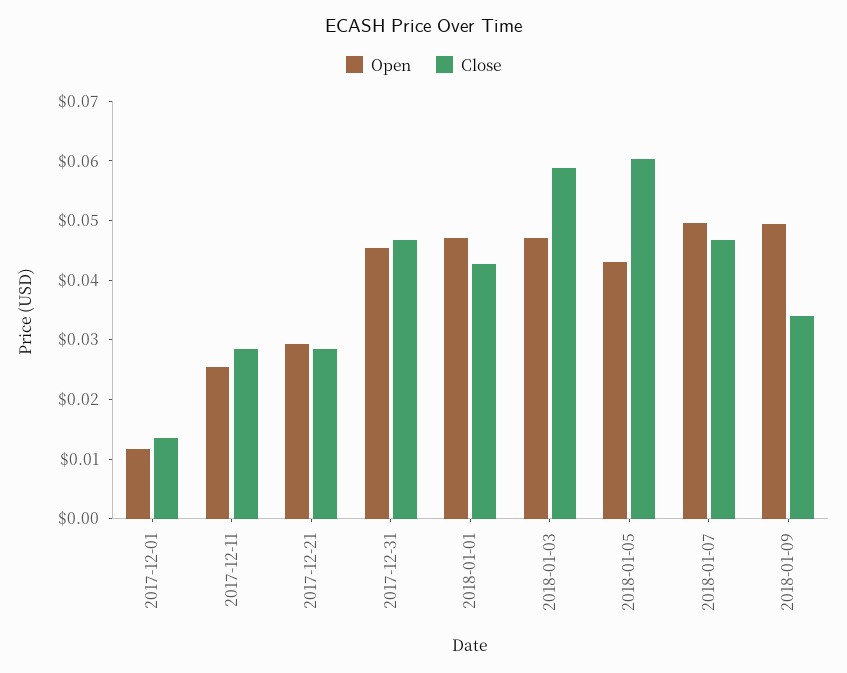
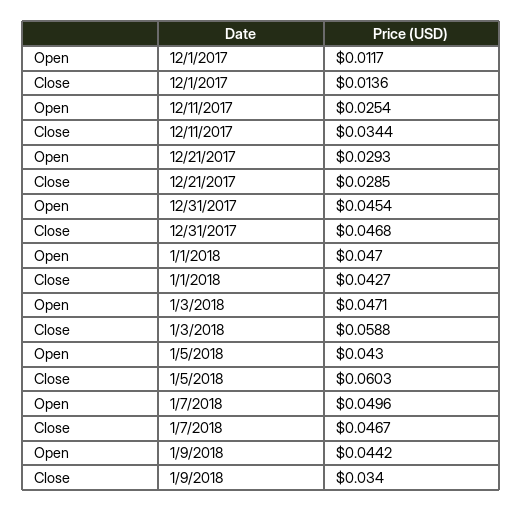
  {
    "Open": {
      "2017-12-01": 0.0117,
      "2017-12-11": 0.0254,
      "2017-12-21": 0.0293,
      "2017-12-31": 0.0454,
      "2018-01-01": 0.047,
      "2018-01-03": 0.0471,
      "2018-01-05": 0.043,
      "2018-01-07": 0.0496,
-     "2018-01-09": 0.05
+     "2018-01-09": 0.0442
    },
    "Close": {
      "2017-12-01": 0.0136,
-     "2017-12-11": 0.028,
+     "2017-12-11": 0.0344,
      "2017-12-21": 0.0285,
      "2017-12-31": 0.0468,
      "2018-01-01": 0.0427,
      "2018-01-03": 0.0588,
      "2018-01-05": 0.0603,
      "2018-01-07": 0.0467,
      "2018-01-09": 0.034
    }
  }

